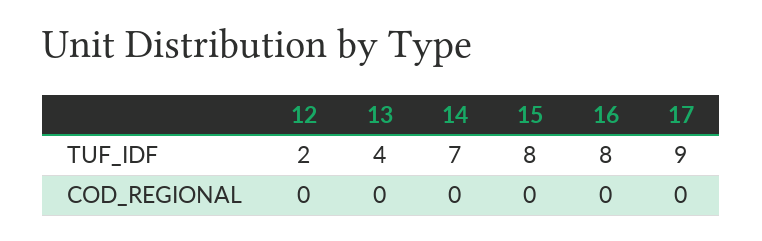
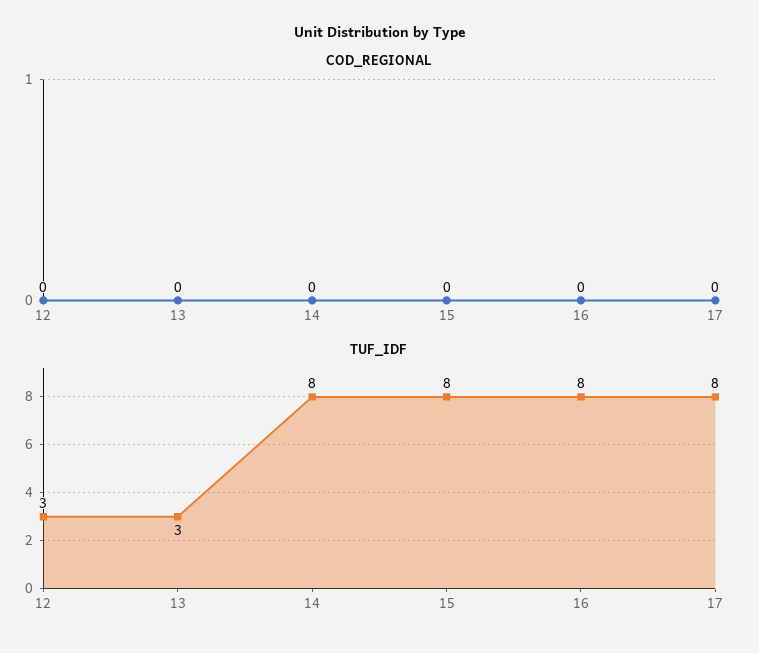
  {
    "TUF_IDF": {
-     "12": 2,
+     "12": 3,
-     "13": 4,
+     "13": 3,
-     "14": 7,
+     "14": 8,
      "15": 8,
      "16": 8,
-     "17": 9
+     "17": 8
    },
    "COD_REGIONAL": {
      "12": 0,
      "13": 0,
      "14": 0,
      "15": 0,
      "16": 0,
      "17": 0
    }
  }

